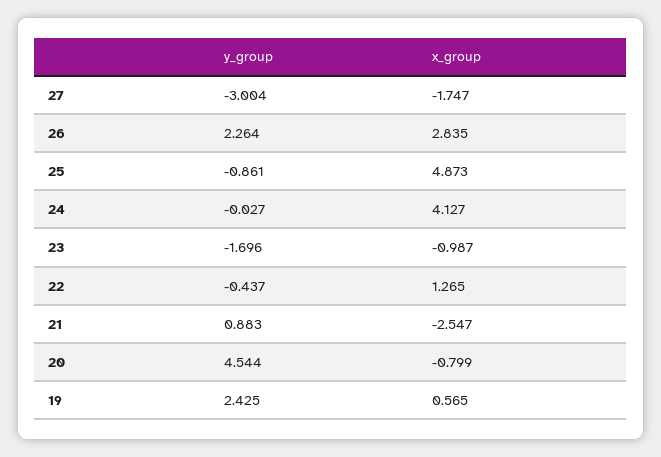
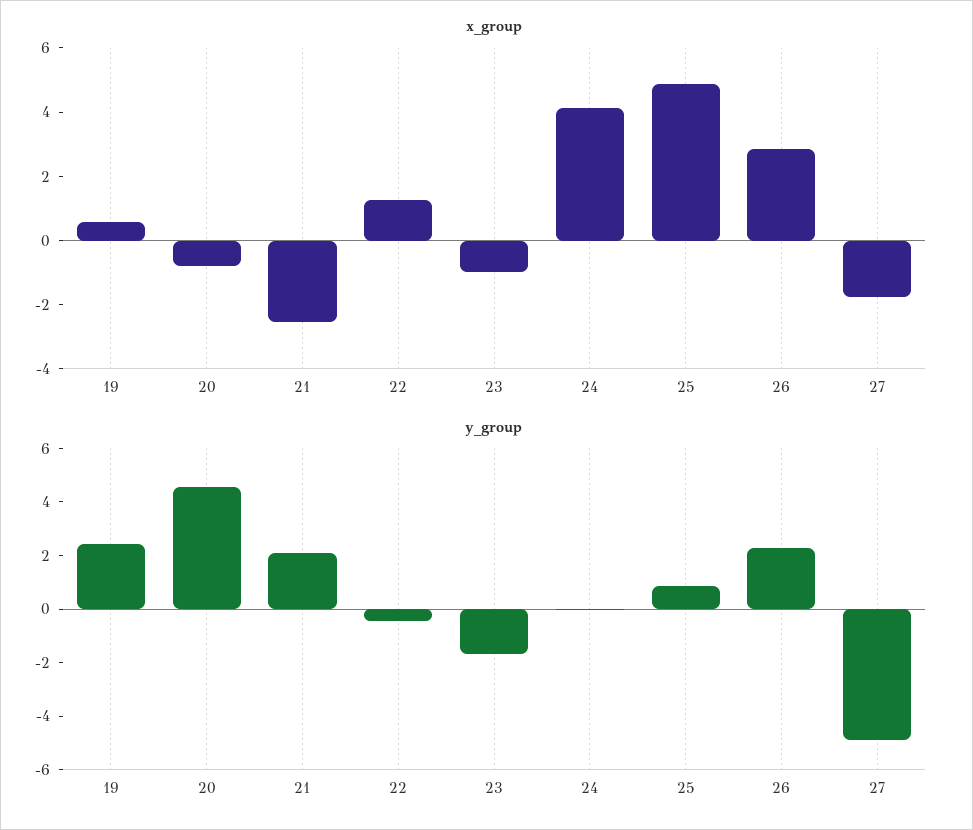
  {
    "y_group": {
-     "27": -3.004,
+     "27": -5,
      "26": 2.264,
-     "25": -0.861,
+     "25": 1,
      "24": -0.027,
      "23": -1.696,
      "22": -0.437,
-     "21": 0.883,
+     "21": 2,
      "20": 4.544,
      "19": 2.425
    },
    "x_group": {
      "27": -1.747,
      "26": 2.835,
      "25": 4.873,
      "24": 4.127,
      "23": -0.987,
      "22": 1.265,
      "21": -2.547,
      "20": -0.799,
      "19": 0.565
    }
  }

